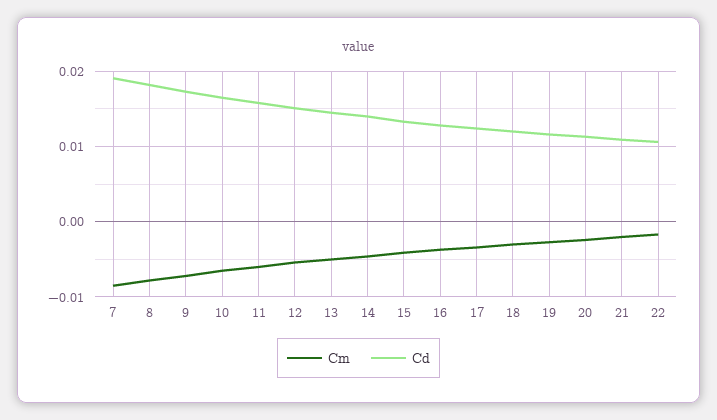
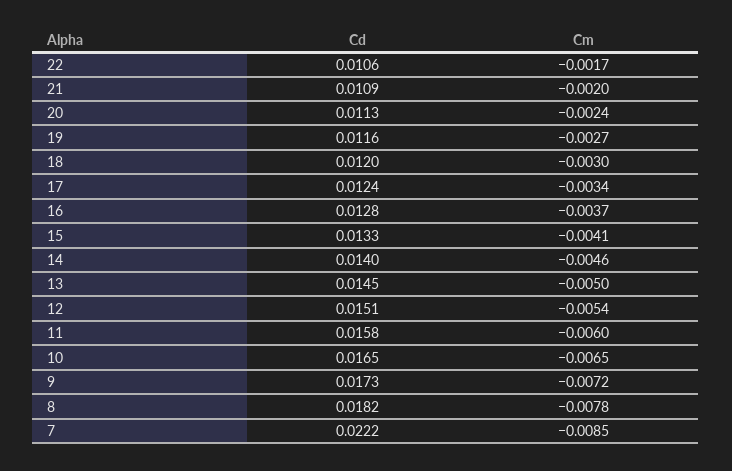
  {
    "Cm": {
      "7": -0.0085,
      "8": -0.0078,
      "9": -0.0072,
      "10": -0.0065,
      "11": -0.006,
      "12": -0.0054,
      "13": -0.005,
      "14": -0.0046,
      "15": -0.0041,
      "16": -0.0037,
      "17": -0.0034,
      "18": -0.003,
      "19": -0.0027,
      "20": -0.0024,
      "21": -0.002,
      "22": -0.0017
    },
    "Cd": {
-     "7": 0.019,
+     "7": 0.0222,
      "8": 0.0182,
      "9": 0.0173,
      "10": 0.0165,
      "11": 0.0158,
      "12": 0.0151,
      "13": 0.0145,
      "14": 0.014,
      "15": 0.0133,
      "16": 0.0128,
      "17": 0.0124,
      "18": 0.012,
      "19": 0.0116,
      "20": 0.0113,
      "21": 0.0109,
      "22": 0.0106
    }
  }

